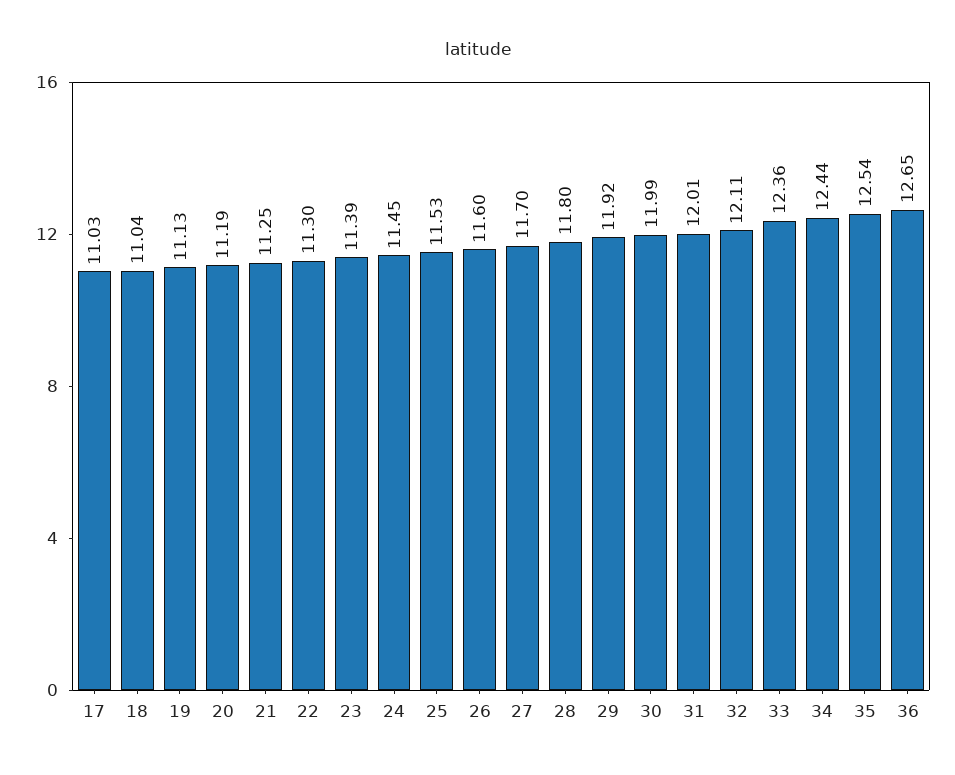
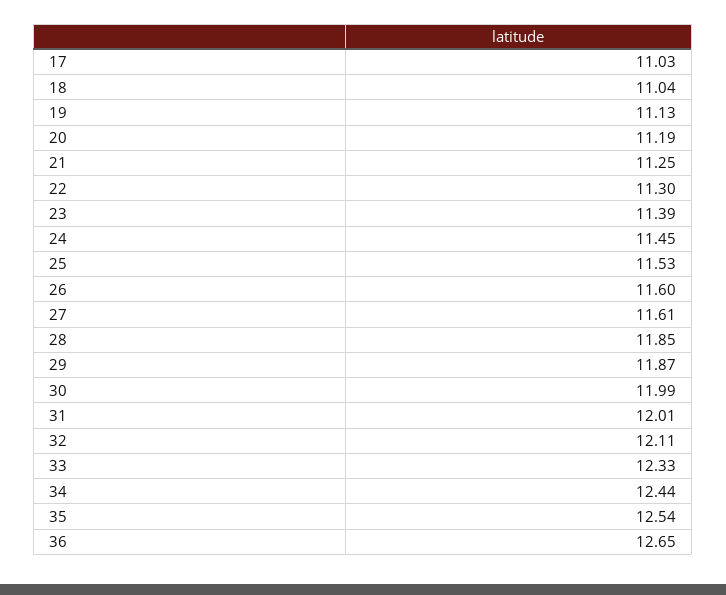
  {
    "17": 11.03,
    "18": 11.04,
    "19": 11.13,
    "20": 11.19,
    "21": 11.25,
    "22": 11.3,
    "23": 11.39,
    "24": 11.45,
    "25": 11.53,
    "26": 11.6,
-   "27": 11.7,
+   "27": 11.61,
-   "28": 11.8,
+   "28": 11.85,
-   "29": 11.92,
+   "29": 11.87,
    "30": 11.99,
    "31": 12.01,
    "32": 12.11,
-   "33": 12.36,
+   "33": 12.33,
    "34": 12.44,
    "35": 12.54,
    "36": 12.65
  }

